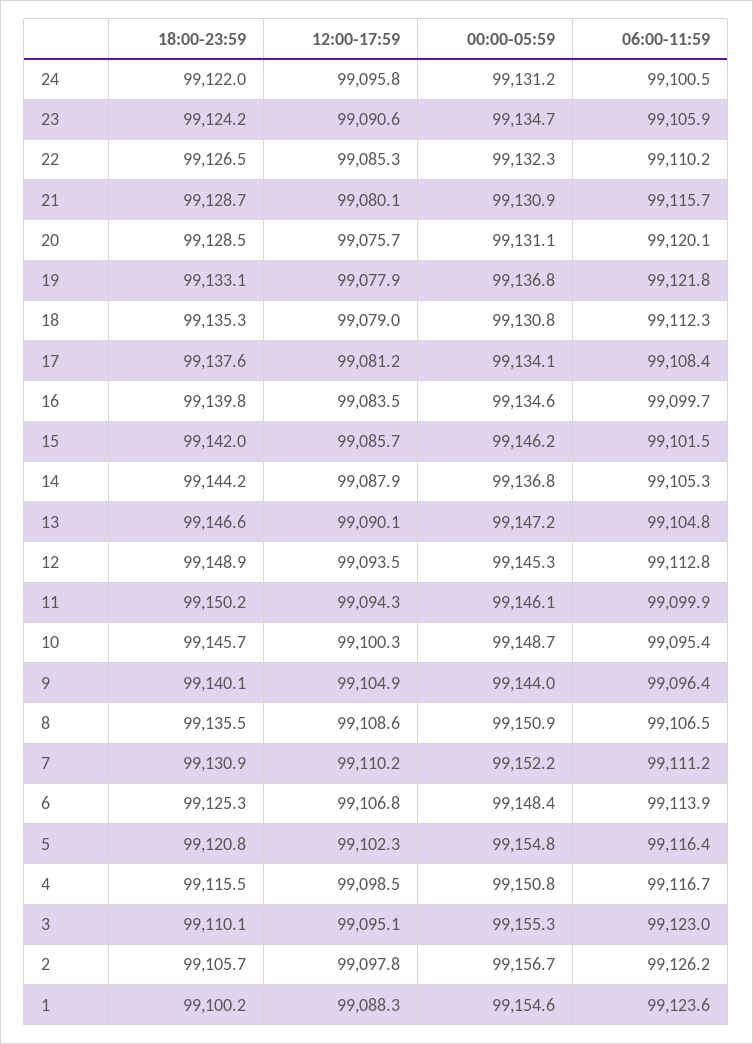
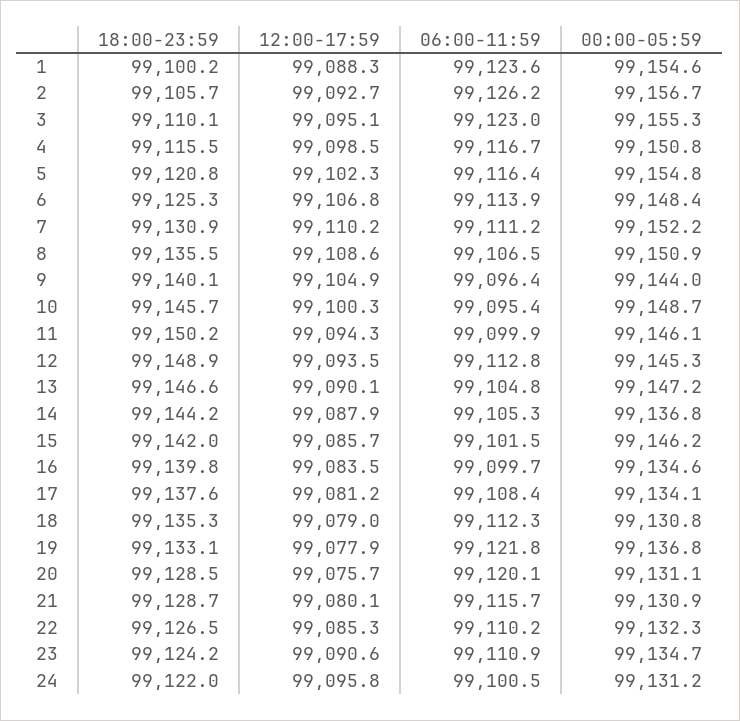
  {
    "18:00-23:59": {
      "24": 99122,
      "23": 99124.2,
      "22": 99126.5,
      "21": 99128.7,
      "20": 99128.5,
      "19": 99133.1,
      "18": 99135.3,
      "17": 99137.6,
      "16": 99139.8,
      "15": 99142,
      "14": 99144.2,
      "13": 99146.6,
      "12": 99148.9,
      "11": 99150.2,
      "10": 99145.7,
      "9": 99140.1,
      "8": 99135.5,
      "7": 99130.9,
      "6": 99125.3,
      "5": 99120.8,
      "4": 99115.5,
      "3": 99110.1,
      "2": 99105.7,
      "1": 99100.2
    },
    "12:00-17:59": {
      "24": 99095.8,
      "23": 99090.6,
      "22": 99085.3,
      "21": 99080.1,
      "20": 99075.7,
      "19": 99077.9,
      "18": 99079,
      "17": 99081.2,
      "16": 99083.5,
      "15": 99085.7,
      "14": 99087.9,
      "13": 99090.1,
      "12": 99093.5,
      "11": 99094.3,
      "10": 99100.3,
      "9": 99104.9,
      "8": 99108.6,
      "7": 99110.2,
      "6": 99106.8,
      "5": 99102.3,
      "4": 99098.5,
      "3": 99095.1,
-     "2": 99097.8,
+     "2": 99092.7,
      "1": 99088.3
    },
    "00:00-05:59": {
      "24": 99131.2,
      "23": 99134.7,
      "22": 99132.3,
      "21": 99130.9,
      "20": 99131.1,
      "19": 99136.8,
      "18": 99130.8,
      "17": 99134.1,
      "16": 99134.6,
      "15": 99146.2,
      "14": 99136.8,
      "13": 99147.2,
      "12": 99145.3,
      "11": 99146.1,
      "10": 99148.7,
      "9": 99144,
      "8": 99150.9,
      "7": 99152.2,
      "6": 99148.4,
      "5": 99154.8,
      "4": 99150.8,
      "3": 99155.3,
      "2": 99156.7,
      "1": 99154.6
    },
    "06:00-11:59": {
      "24": 99100.5,
-     "23": 99105.9,
+     "23": 99110.9,
      "22": 99110.2,
      "21": 99115.7,
      "20": 99120.1,
      "19": 99121.8,
      "18": 99112.3,
      "17": 99108.4,
      "16": 99099.7,
      "15": 99101.5,
      "14": 99105.3,
      "13": 99104.8,
      "12": 99112.8,
      "11": 99099.9,
      "10": 99095.4,
      "9": 99096.4,
      "8": 99106.5,
      "7": 99111.2,
      "6": 99113.9,
      "5": 99116.4,
      "4": 99116.7,
      "3": 99123,
      "2": 99126.2,
      "1": 99123.6
    }
  }

